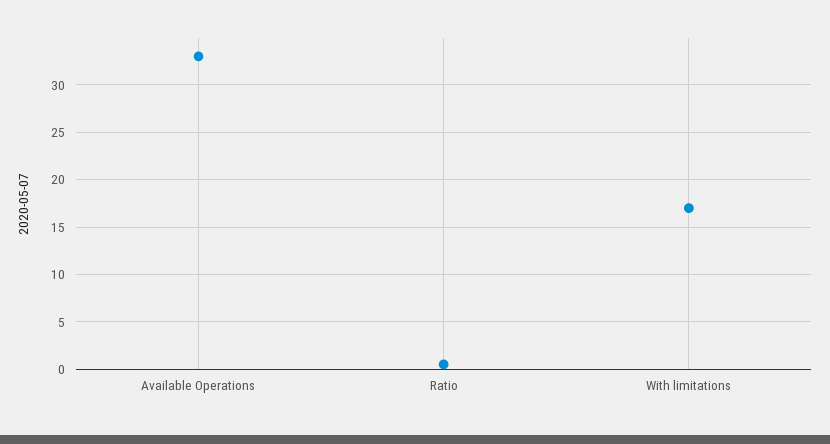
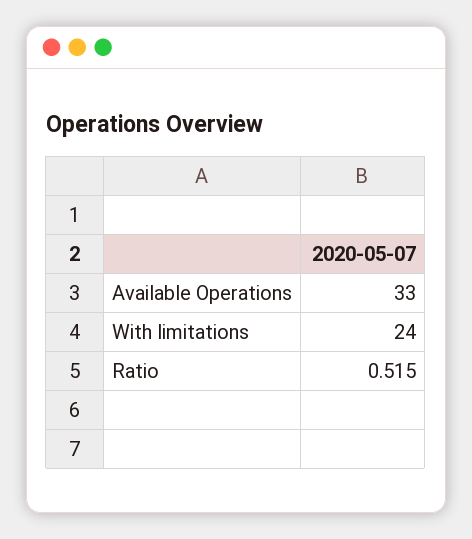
  {
    "Available Operations": 33,
    "Ratio": 0.515,
-   "With limitations": 17
+   "With limitations": 24
  }

